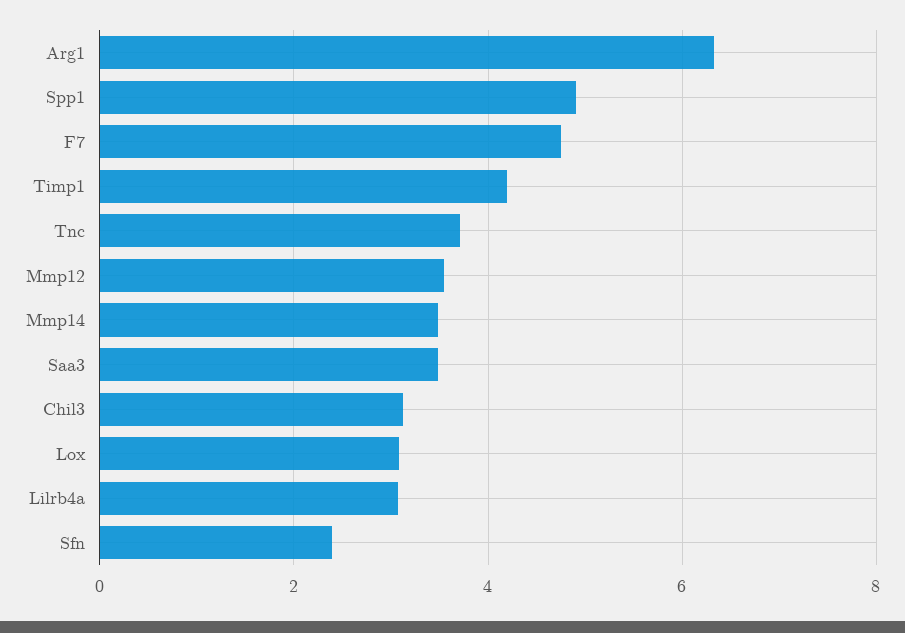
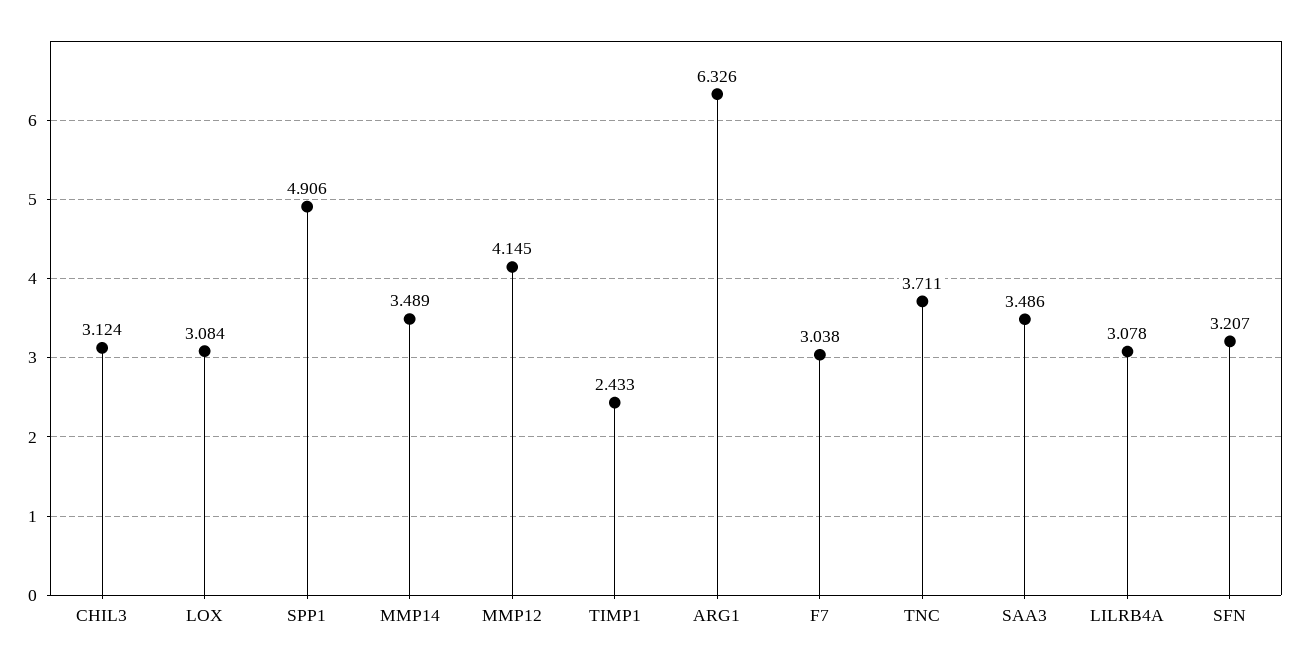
  {
    "Arg1": 6.326,
    "Spp1": 4.906,
-   "F7": 4.8,
+   "F7": 3.038,
-   "Timp1": 4.2,
+   "Timp1": 2.433,
    "Tnc": 3.711,
-   "Mmp12": 3.6,
+   "Mmp12": 4.145,
    "Mmp14": 3.489,
    "Saa3": 3.486,
    "Chil3": 3.124,
    "Lox": 3.084,
    "Lilrb4a": 3.078,
-   "Sfn": 2.4
+   "Sfn": 3.207
  }

